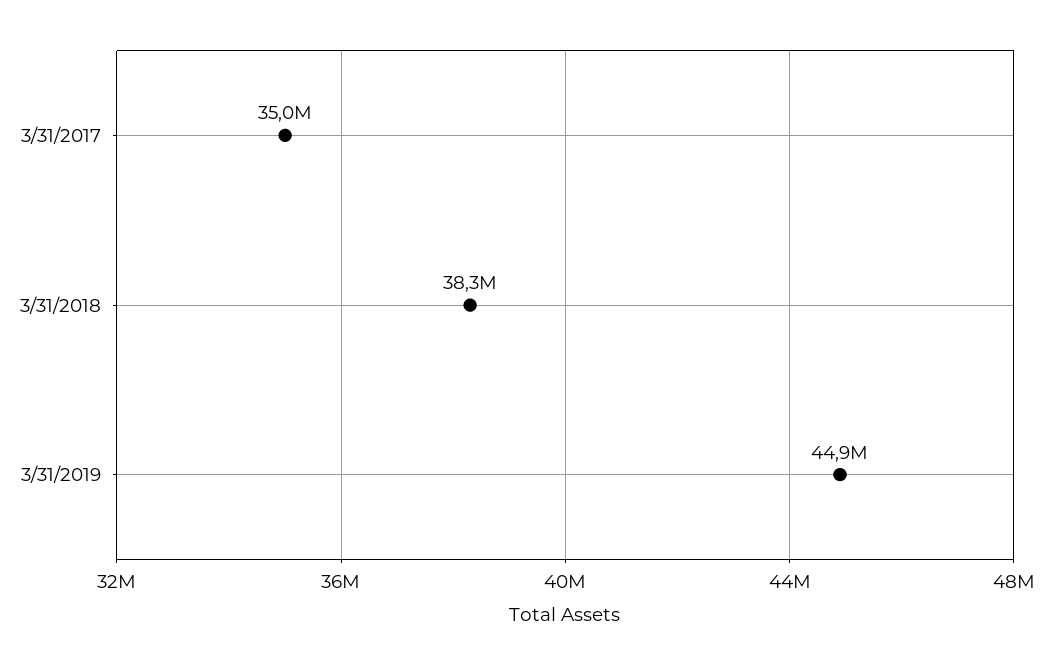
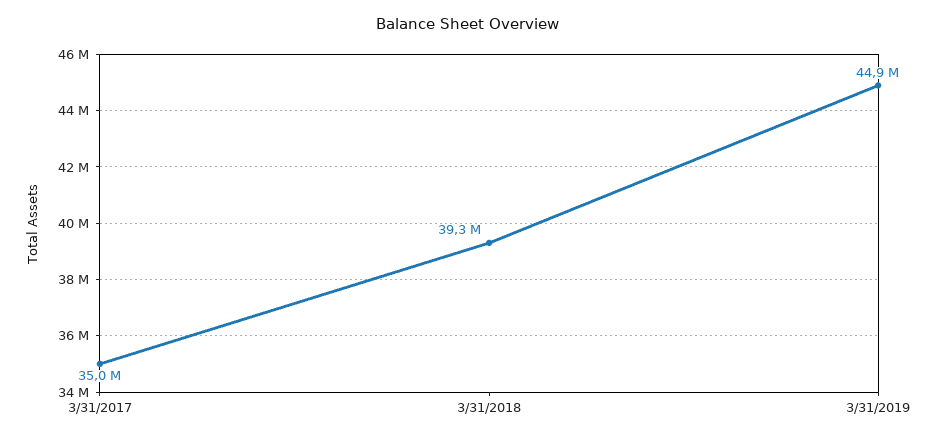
  {
    "3/31/2017": 35000000,
-   "3/31/2018": 38300000,
+   "3/31/2018": 39300000,
    "3/31/2019": 44900000
  }

